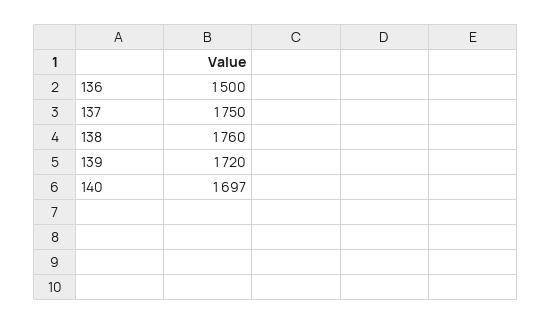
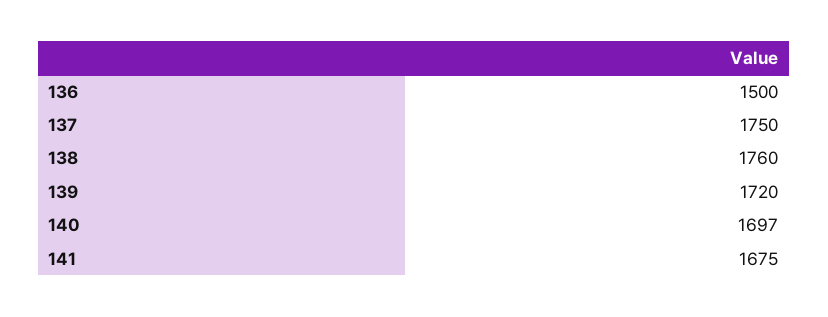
  {
    "136": 1500,
    "137": 1750,
    "138": 1760,
    "139": 1720,
-   "140": 1697
+   "140": 1697,
+   "141": 1675
  }

